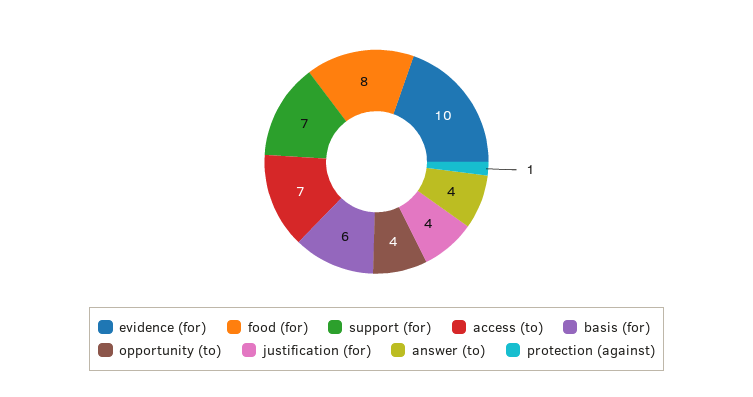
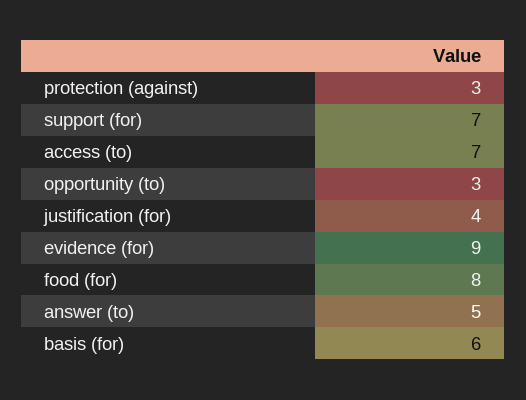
  {
-   "evidence (for)": 10,
+   "evidence (for)": 9,
    "food (for)": 8,
    "support (for)": 7,
    "access (to)": 7,
    "basis (for)": 6,
-   "opportunity (to)": 4,
+   "opportunity (to)": 3,
    "justification (for)": 4,
-   "answer (to)": 4,
+   "answer (to)": 5,
-   "protection (against)": 1
+   "protection (against)": 3
  }

